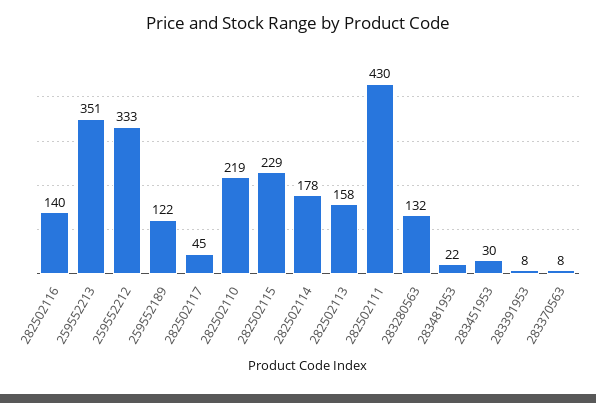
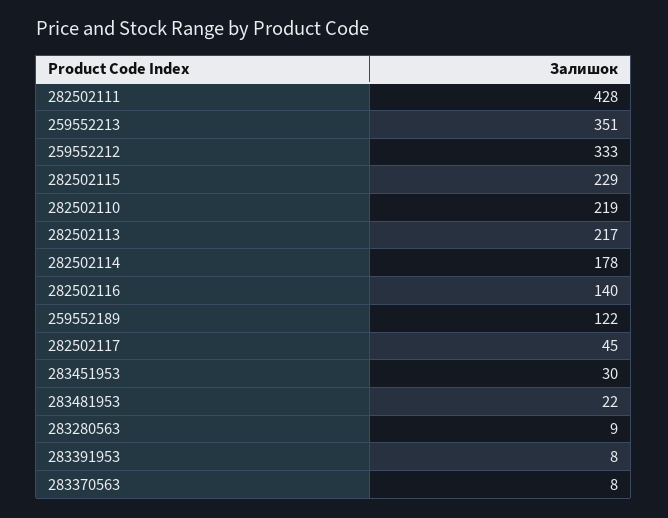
  {
    "282502116": 140,
    "259552213": 351,
    "259552212": 333,
    "259552189": 122,
    "282502117": 45,
    "282502110": 219,
    "282502115": 229,
    "282502114": 178,
-   "282502113": 158,
+   "282502113": 217,
-   "282502111": 430,
+   "282502111": 428,
-   "283280563": 132,
+   "283280563": 9,
    "283481953": 22,
    "283451953": 30,
    "283391953": 8,
    "283370563": 8
  }

